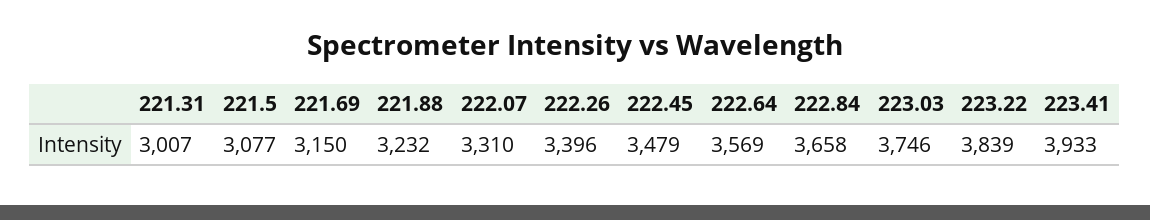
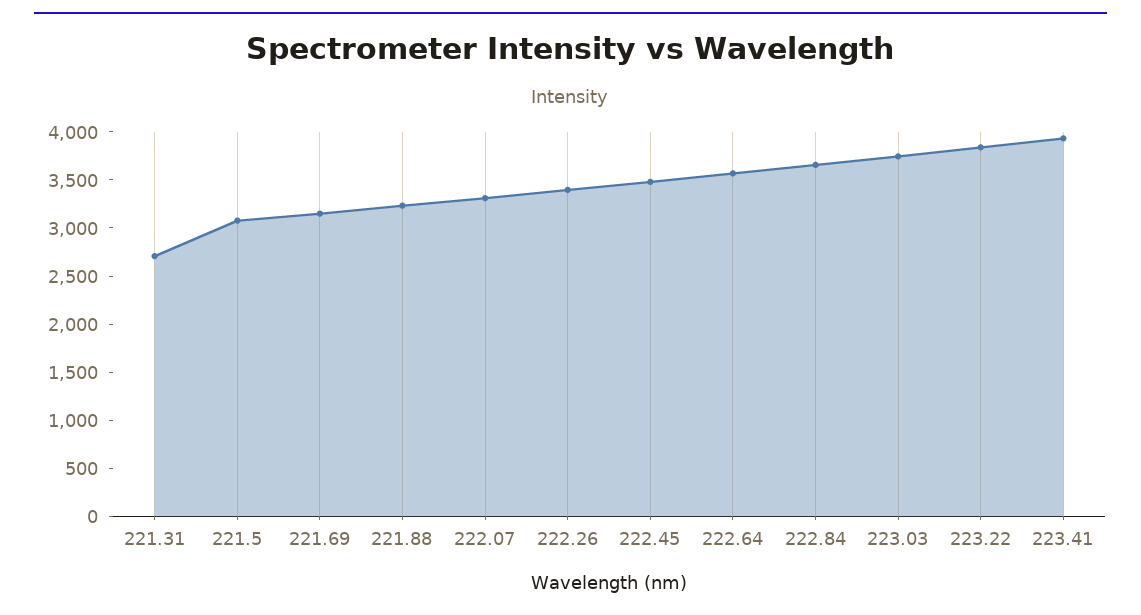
  {
-   "221.31": 3007,
+   "221.31": 2700,
    "221.5": 3077,
    "221.69": 3150,
    "221.88": 3232,
    "222.07": 3310,
    "222.26": 3396,
    "222.45": 3479,
    "222.64": 3569,
    "222.84": 3658,
    "223.03": 3746,
    "223.22": 3839,
    "223.41": 3933
  }

